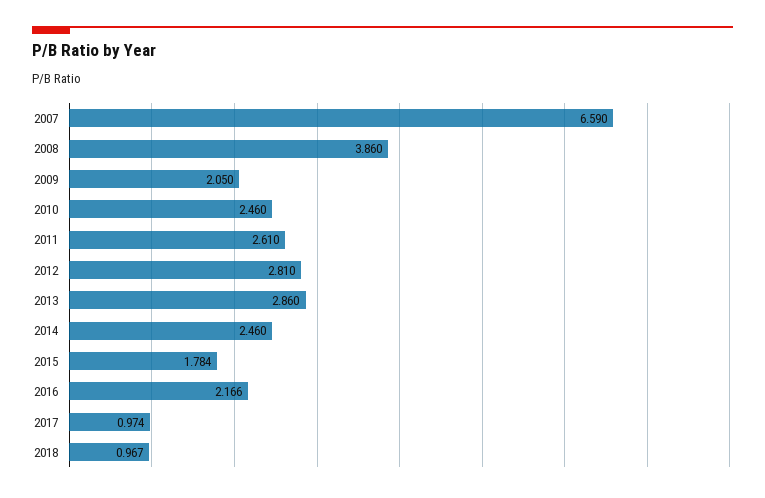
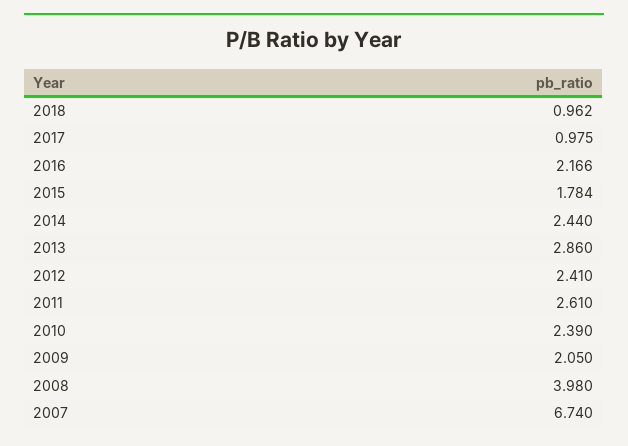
  {
-   "2007": 6.59,
+   "2007": 6.74,
-   "2008": 3.86,
+   "2008": 3.98,
    "2009": 2.05,
-   "2010": 2.46,
+   "2010": 2.39,
    "2011": 2.61,
-   "2012": 2.81,
+   "2012": 2.41,
    "2013": 2.86,
-   "2014": 2.46,
+   "2014": 2.44,
    "2015": 1.784,
    "2016": 2.166,
-   "2017": 0.974,
+   "2017": 0.975,
-   "2018": 0.967
+   "2018": 0.962
  }

